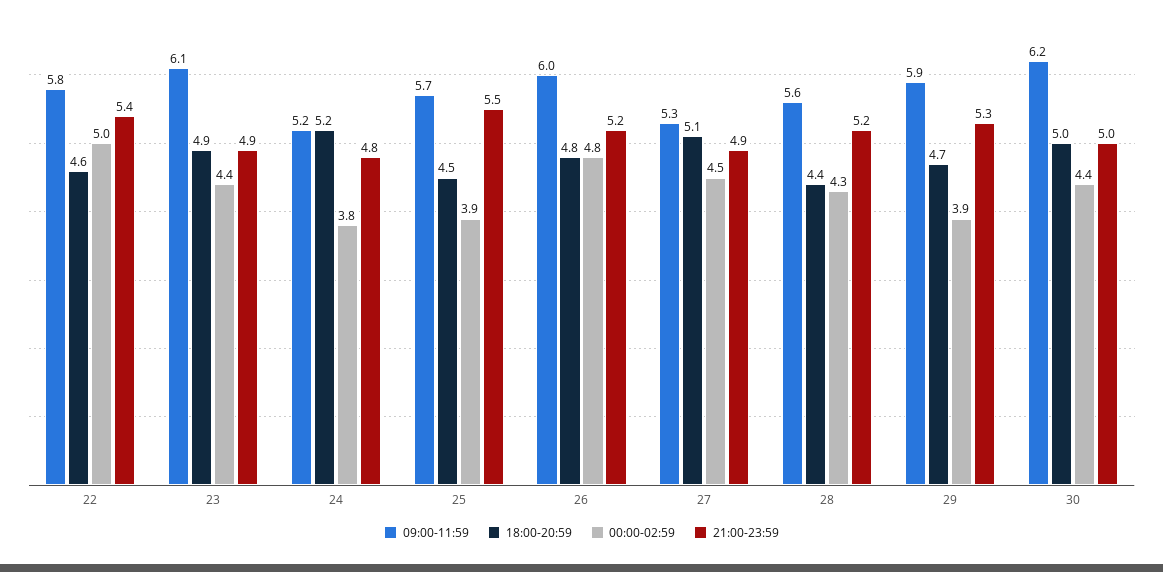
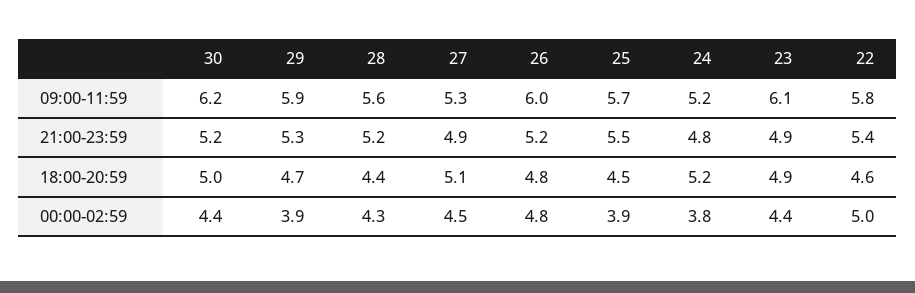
  {
    "09:00-11:59": {
      "22": 5.8,
      "23": 6.1,
      "24": 5.2,
      "25": 5.7,
      "26": 6,
      "27": 5.3,
      "28": 5.6,
      "29": 5.9,
      "30": 6.2
    },
    "18:00-20:59": {
      "22": 4.6,
      "23": 4.9,
      "24": 5.2,
      "25": 4.5,
      "26": 4.8,
      "27": 5.1,
      "28": 4.4,
      "29": 4.7,
      "30": 5
    },
    "00:00-02:59": {
      "22": 5,
      "23": 4.4,
      "24": 3.8,
      "25": 3.9,
      "26": 4.8,
      "27": 4.5,
      "28": 4.3,
      "29": 3.9,
      "30": 4.4
    },
    "21:00-23:59": {
      "22": 5.4,
      "23": 4.9,
      "24": 4.8,
      "25": 5.5,
      "26": 5.2,
      "27": 4.9,
      "28": 5.2,
      "29": 5.3,
-     "30": 5
+     "30": 5.2
    }
  }

